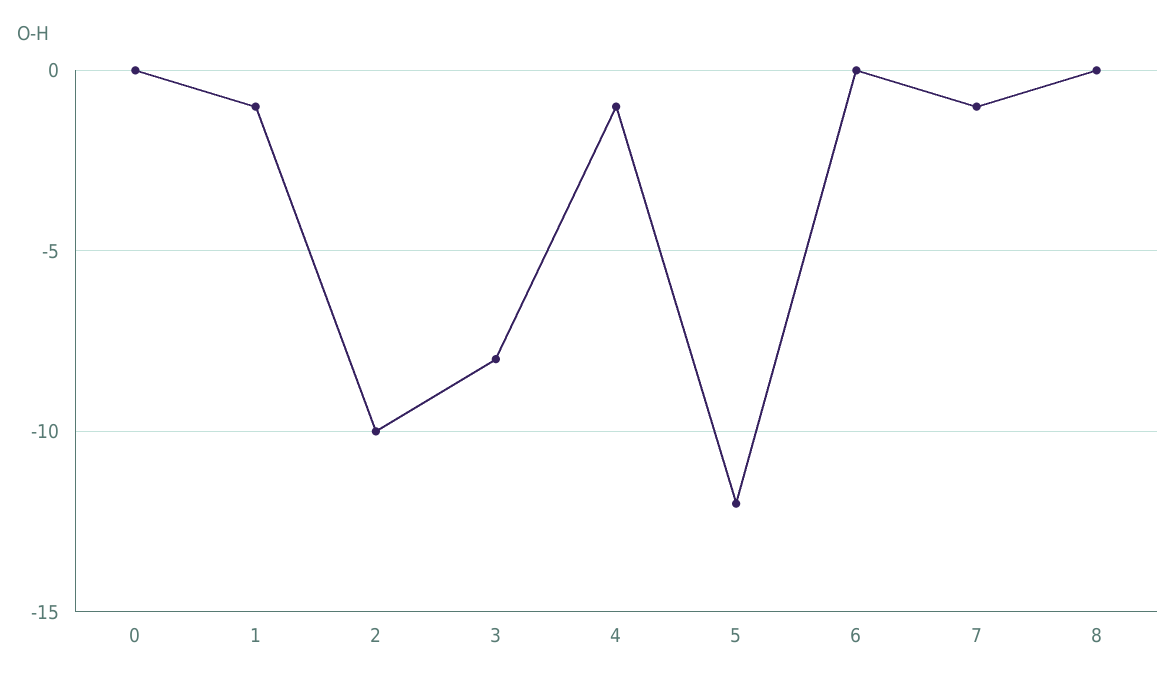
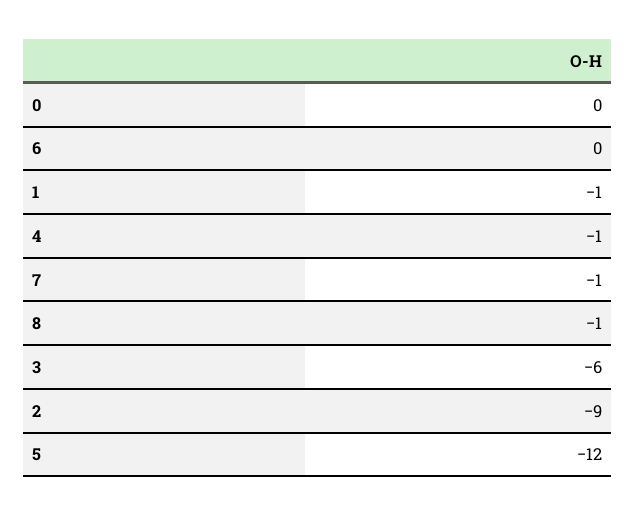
  {
    "0": 0,
    "1": -1,
-   "2": -10,
+   "2": -9,
-   "3": -8,
+   "3": -6,
    "4": -1,
    "5": -12,
    "6": 0,
    "7": -1,
-   "8": 0
+   "8": -1
  }

